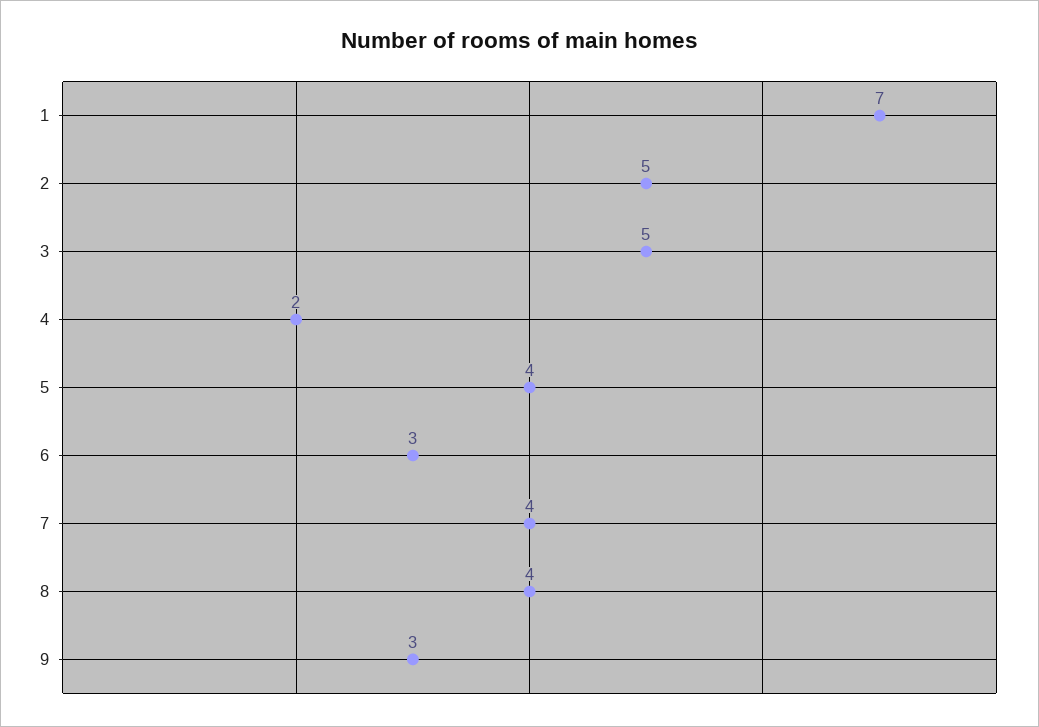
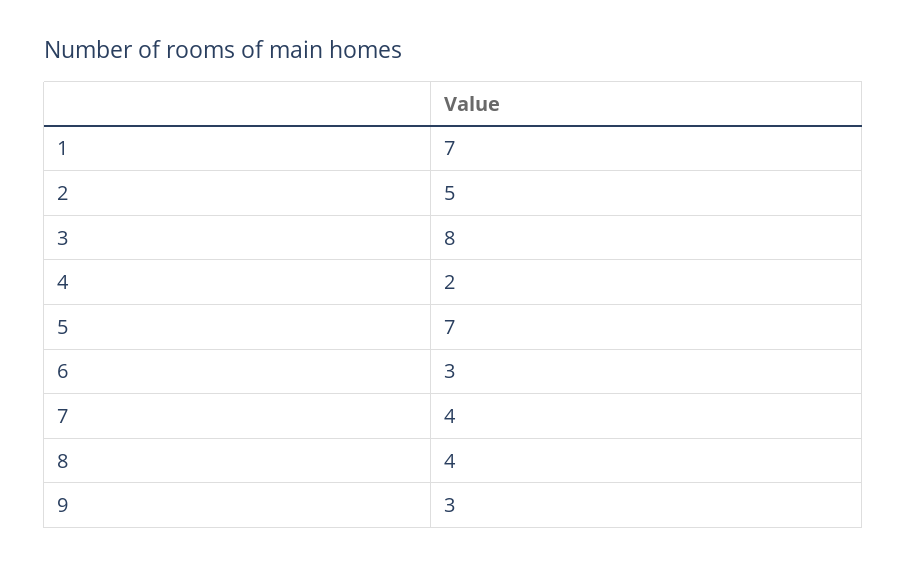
  {
    "1": 7,
    "2": 5,
-   "3": 5,
+   "3": 8,
    "4": 2,
-   "5": 4,
+   "5": 7,
    "6": 3,
    "7": 4,
    "8": 4,
    "9": 3
  }

